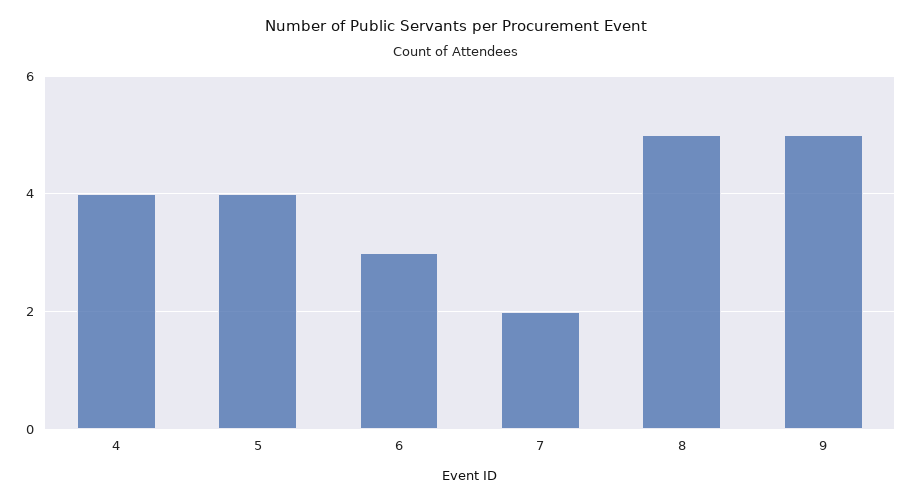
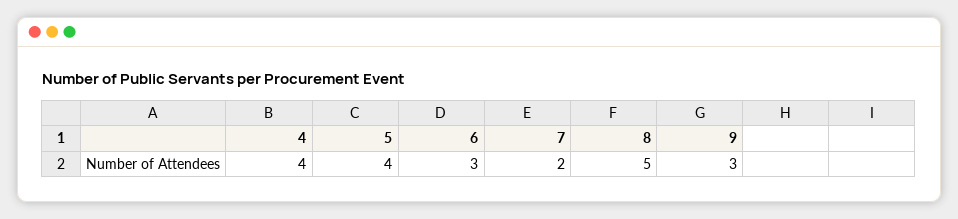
  {
    "4": 4,
    "5": 4,
    "6": 3,
    "7": 2,
    "8": 5,
-   "9": 5
+   "9": 3
  }

